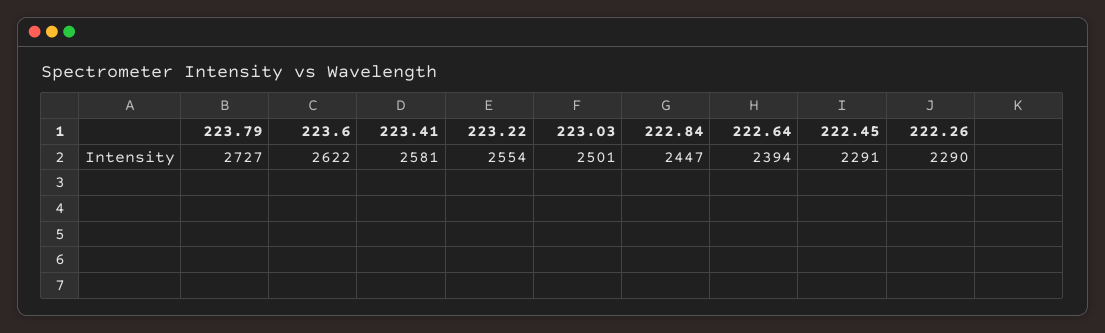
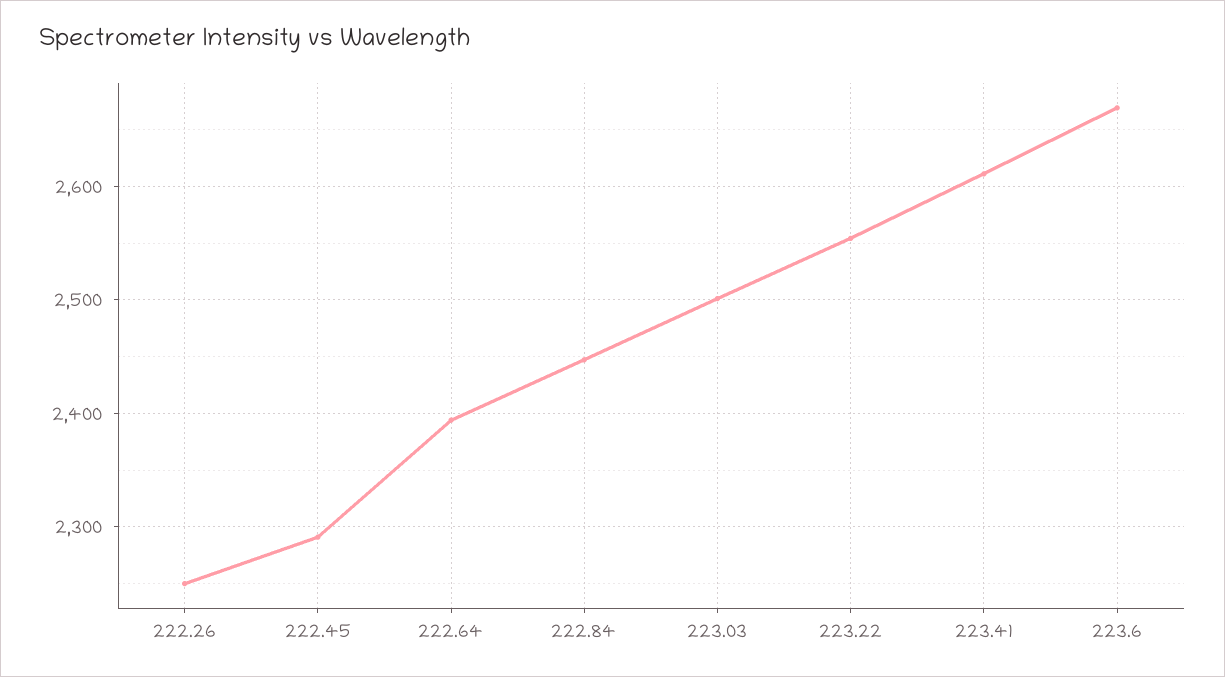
  {
-   "223.79": 2727,
-   "223.6": 2622,
+   "223.6": 2670,
-   "223.41": 2581,
+   "223.41": 2610,
    "223.22": 2554,
    "223.03": 2501,
    "222.84": 2447,
    "222.64": 2394,
    "222.45": 2291,
-   "222.26": 2290
+   "222.26": 2250
  }

